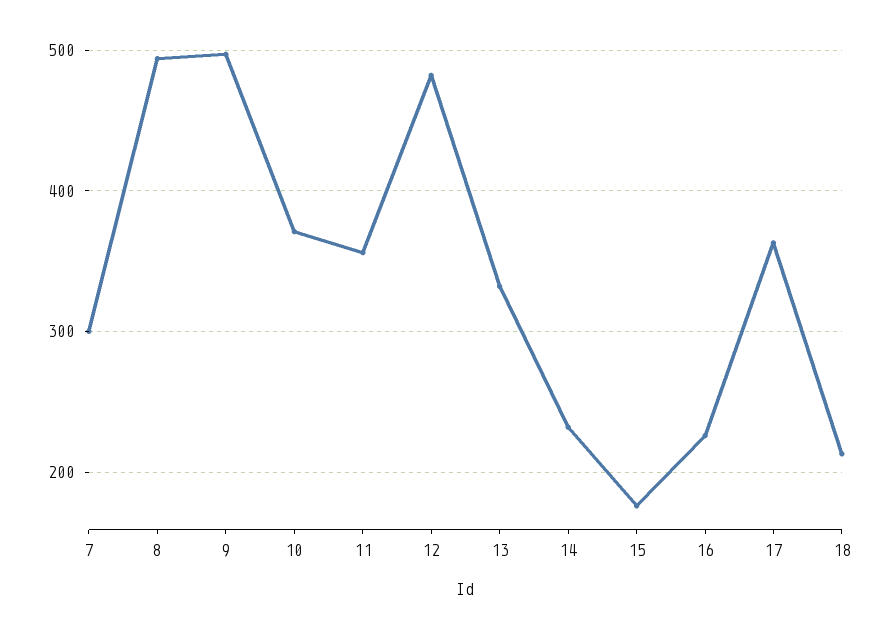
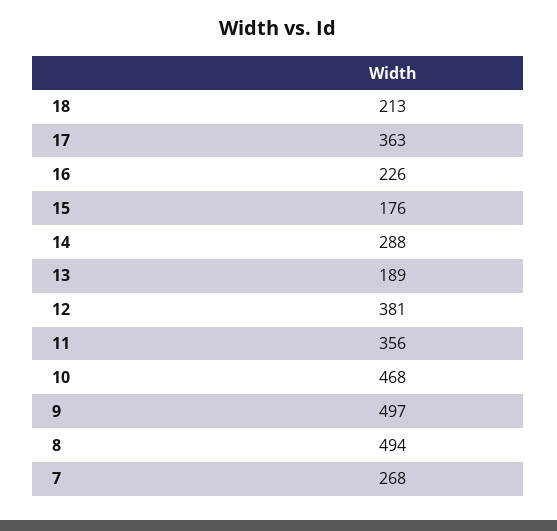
  {
-   "7": 300,
+   "7": 268,
    "8": 494,
    "9": 497,
-   "10": 370,
+   "10": 468,
    "11": 356,
-   "12": 480,
+   "12": 381,
-   "13": 330,
+   "13": 189,
-   "14": 230,
+   "14": 288,
    "15": 176,
    "16": 226,
    "17": 363,
    "18": 213
  }

